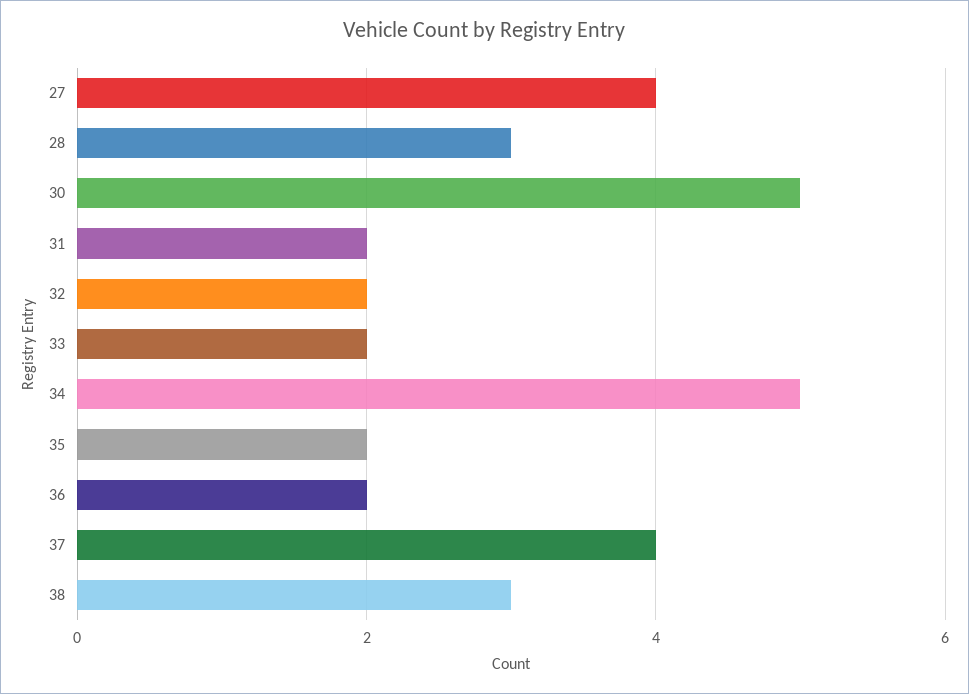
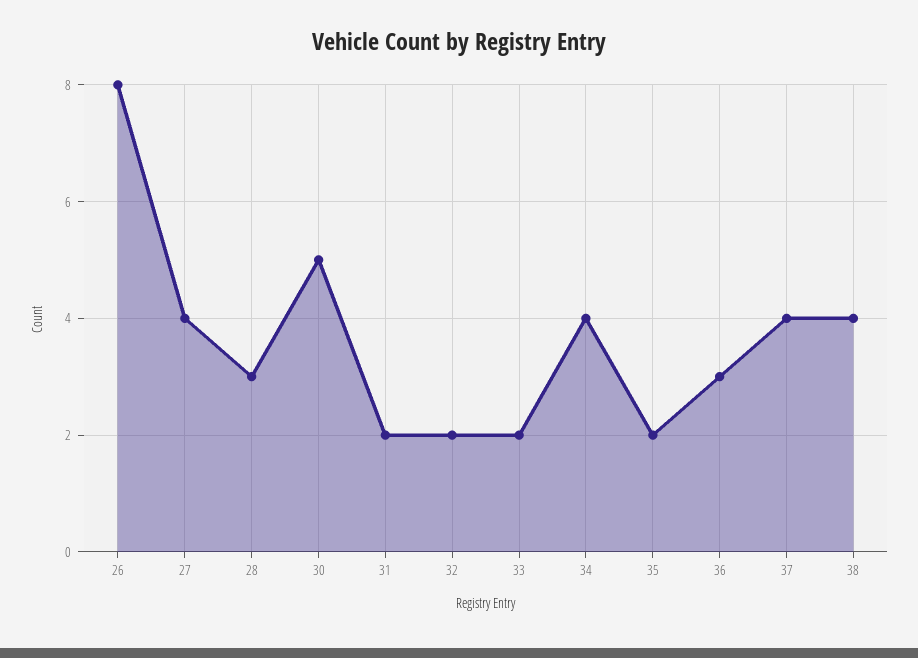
  {
    "27": 4,
    "28": 3,
    "30": 5,
    "31": 2,
    "32": 2,
    "33": 2,
-   "34": 5,
+   "34": 4,
    "35": 2,
-   "36": 2,
+   "36": 3,
    "37": 4,
-   "38": 3
+   "38": 4,
+   "26": 8
  }

